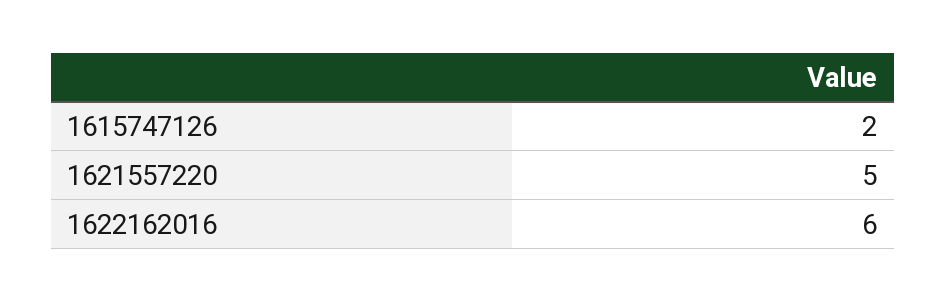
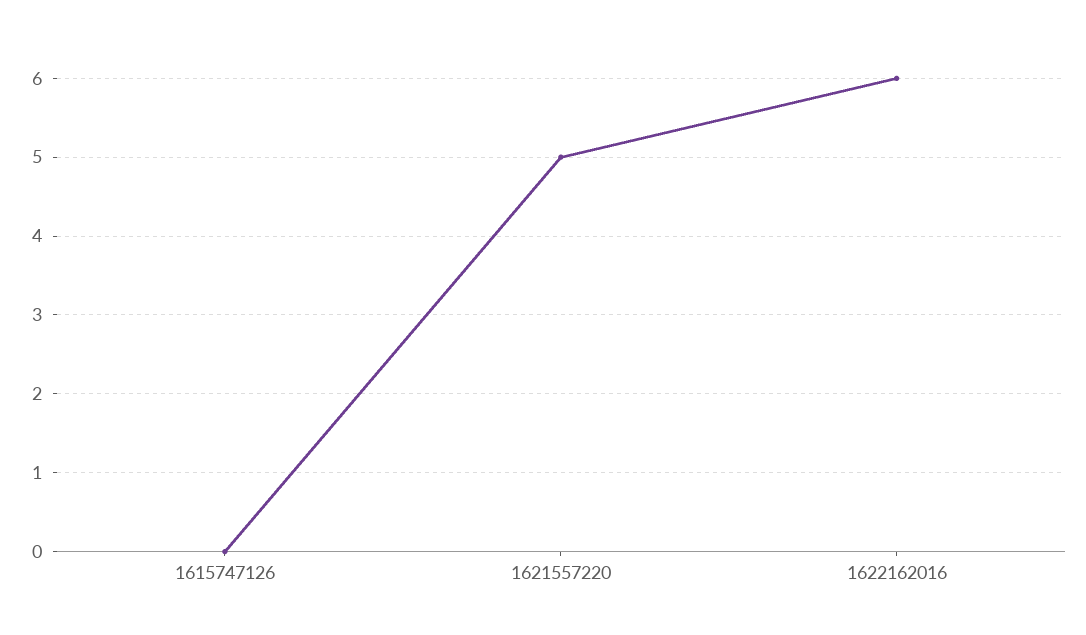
  {
-   "1615747126": 2,
+   "1615747126": 0,
    "1621557220": 5,
    "1622162016": 6
  }

